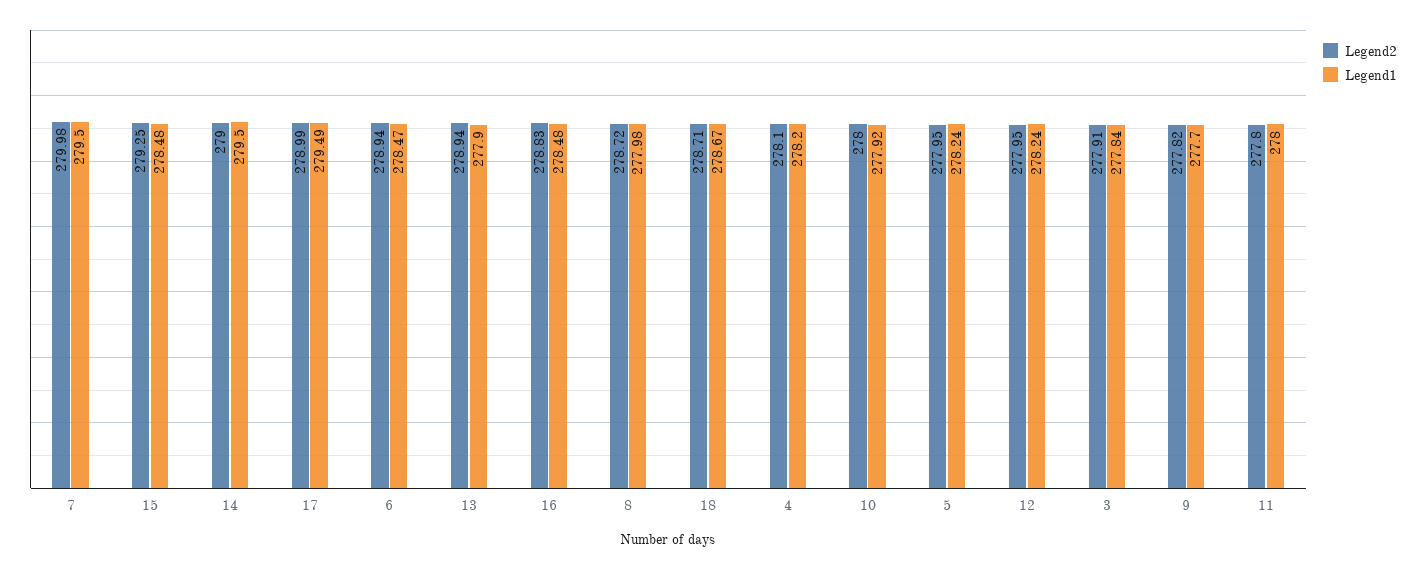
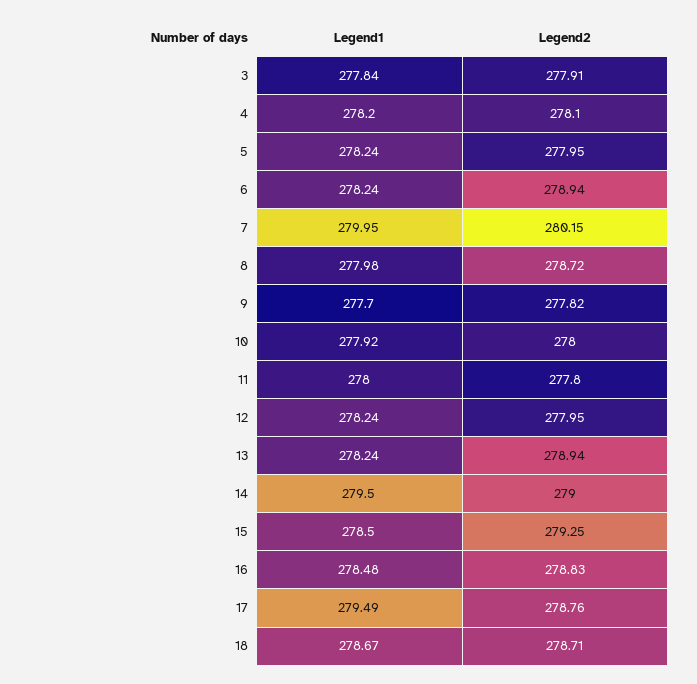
  {
    "Legend2": {
-     "7": 279.98,
+     "7": 280.15,
      "15": 279.25,
      "14": 279,
-     "17": 278.99,
+     "17": 278.76,
      "6": 278.94,
      "13": 278.94,
      "16": 278.83,
      "8": 278.72,
      "18": 278.71,
      "4": 278.1,
      "10": 278,
      "5": 277.95,
      "12": 277.95,
      "3": 277.91,
      "9": 277.82,
      "11": 277.8
    },
    "Legend1": {
-     "7": 279.5,
+     "7": 279.95,
-     "15": 278.48,
+     "15": 278.5,
      "14": 279.5,
      "17": 279.49,
-     "6": 278.47,
+     "6": 278.24,
-     "13": 277.9,
+     "13": 278.24,
      "16": 278.48,
      "8": 277.98,
      "18": 278.67,
      "4": 278.2,
      "10": 277.92,
      "5": 278.24,
      "12": 278.24,
      "3": 277.84,
      "9": 277.7,
      "11": 278
    }
  }

